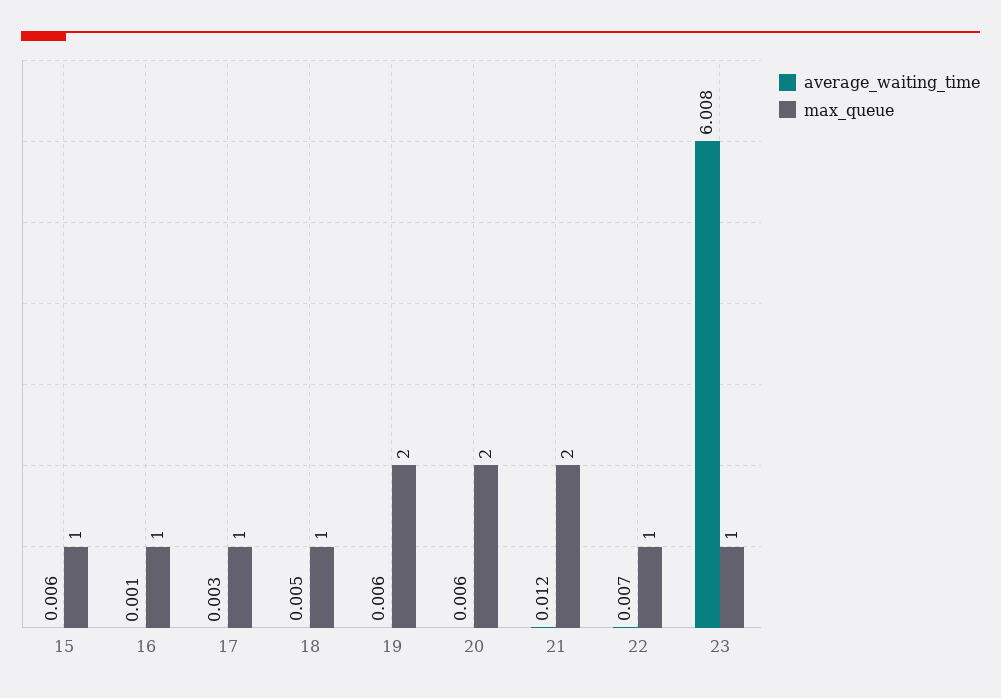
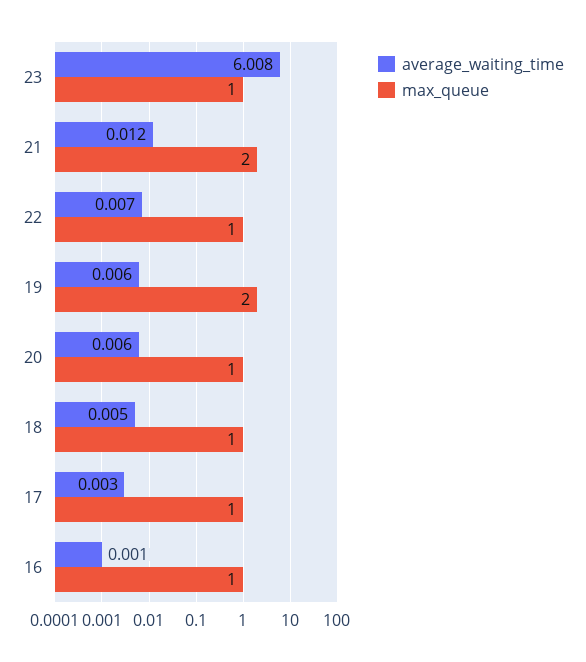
  {
    "average_waiting_time": {
-     "15": 0.006,
      "16": 0.001,
      "17": 0.003,
      "18": 0.005,
      "19": 0.006,
      "20": 0.006,
      "21": 0.012,
      "22": 0.007,
      "23": 6.008
    },
    "max_queue": {
-     "15": 1,
      "16": 1,
      "17": 1,
      "18": 1,
      "19": 2,
-     "20": 2,
+     "20": 1,
      "21": 2,
      "22": 1,
      "23": 1
    }
  }

